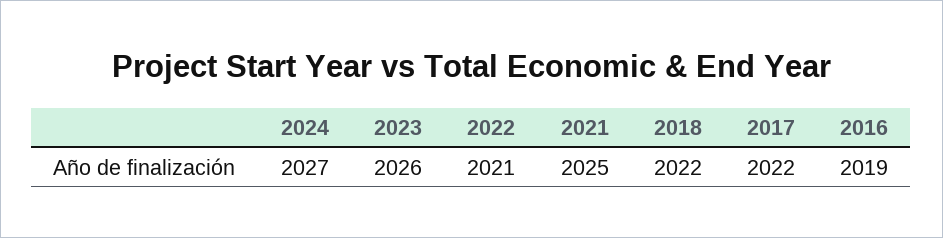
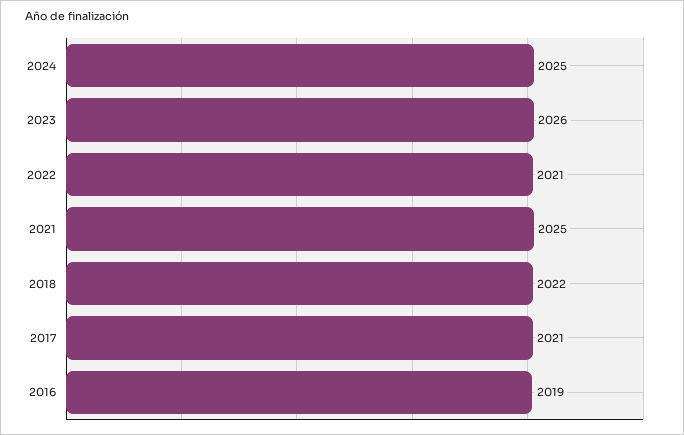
  {
-   "2024": 2027,
+   "2024": 2025,
    "2023": 2026,
    "2022": 2021,
    "2021": 2025,
    "2018": 2022,
-   "2017": 2022,
+   "2017": 2021,
    "2016": 2019
  }

